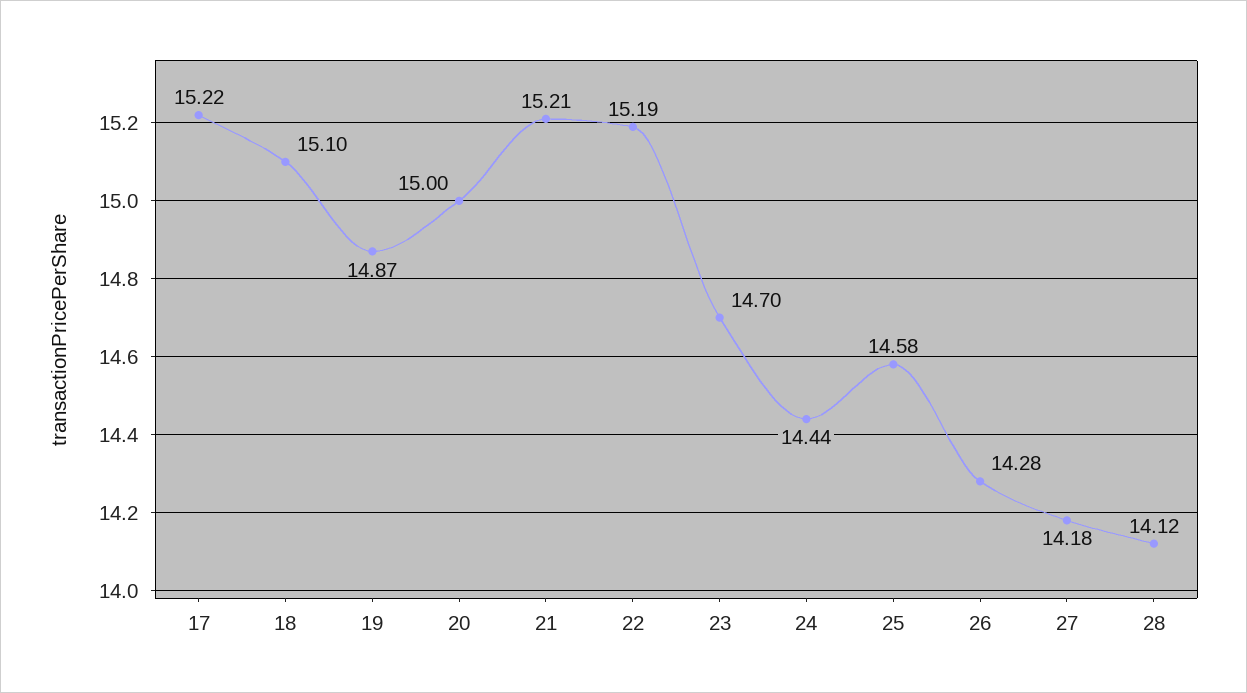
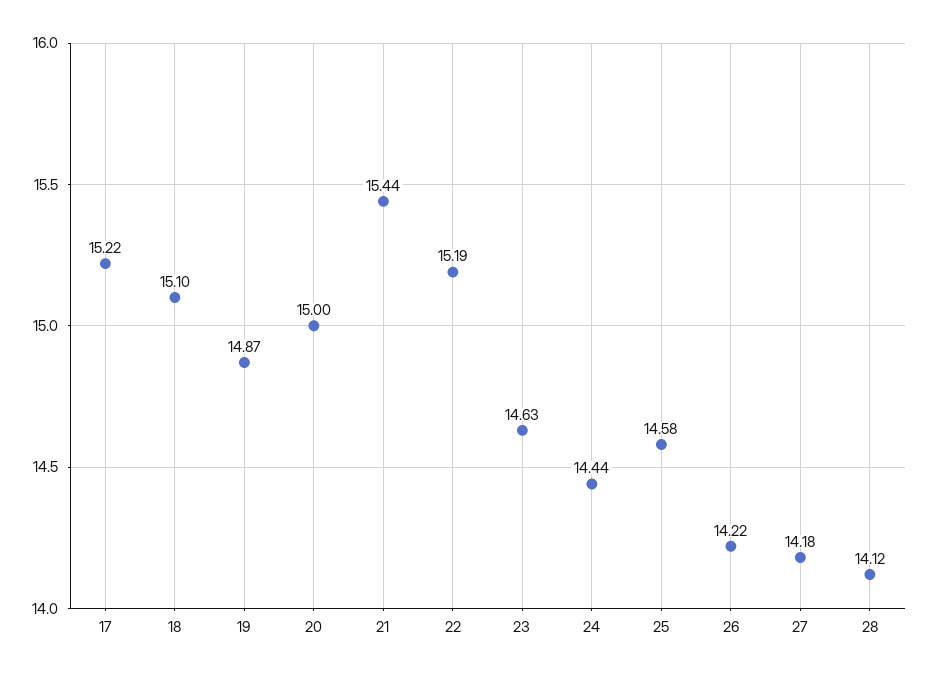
  {
    "17": 15.22,
    "18": 15.1,
    "19": 14.87,
    "20": 15,
-   "21": 15.21,
+   "21": 15.44,
    "22": 15.19,
-   "23": 14.7,
+   "23": 14.63,
    "24": 14.44,
    "25": 14.58,
-   "26": 14.28,
+   "26": 14.22,
    "27": 14.18,
    "28": 14.12
  }

